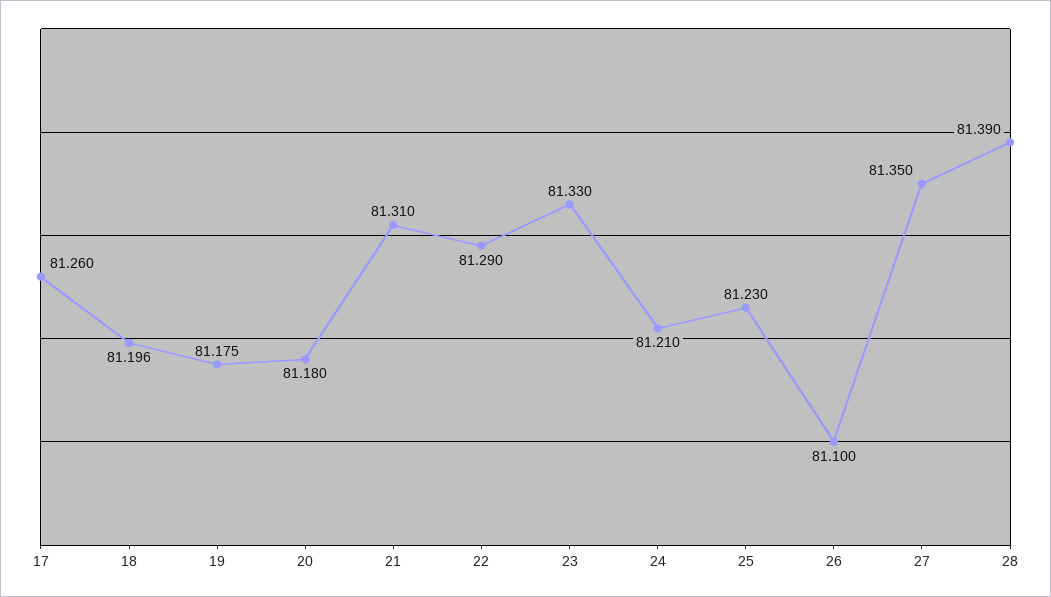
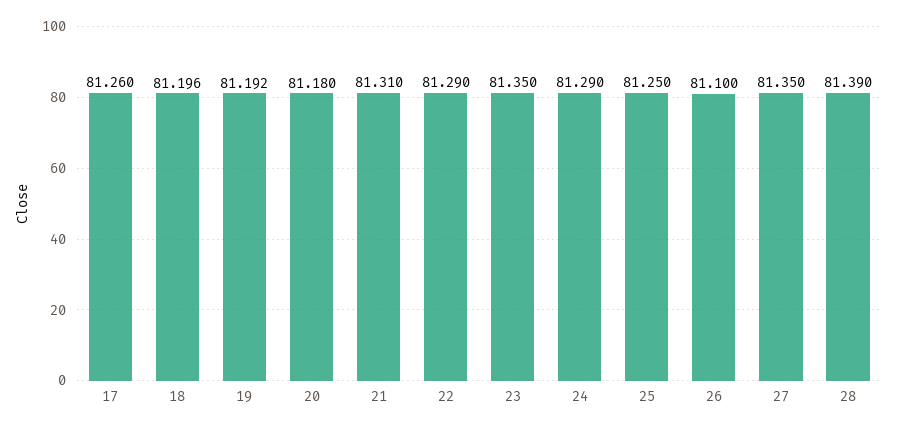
  {
    "17": 81.26,
    "18": 81.196,
-   "19": 81.175,
+   "19": 81.192,
    "20": 81.18,
    "21": 81.31,
    "22": 81.29,
-   "23": 81.33,
+   "23": 81.35,
-   "24": 81.21,
+   "24": 81.29,
-   "25": 81.23,
+   "25": 81.25,
    "26": 81.1,
    "27": 81.35,
    "28": 81.39
  }

